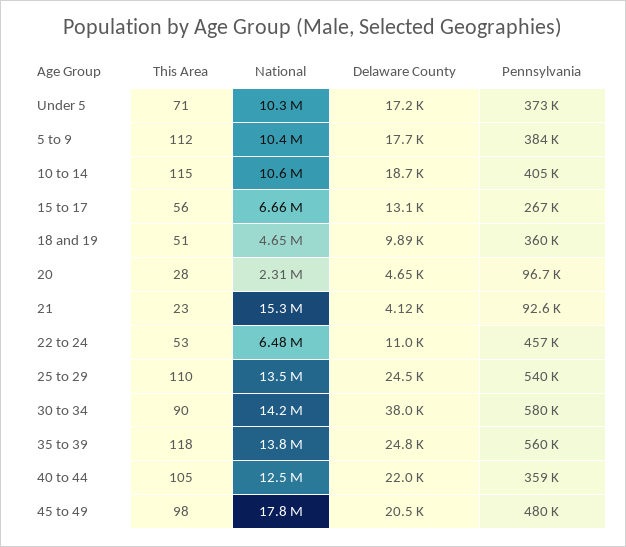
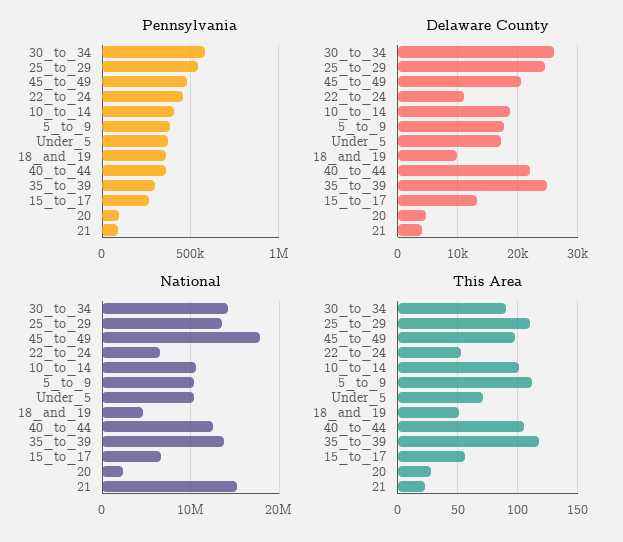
  {
    "This Area": {
      "Under 5": 71,
      "5 to 9": 112,
-     "10 to 14": 115,
+     "10 to 14": 100,
      "15 to 17": 56,
      "18 and 19": 51,
      "20": 28,
      "21": 23,
      "22 to 24": 53,
      "25 to 29": 110,
      "30 to 34": 90,
      "35 to 39": 118,
      "40 to 44": 105,
      "45 to 49": 98
    },
    "National": {
      "Under 5": 10300000,
      "5 to 9": 10400000,
      "10 to 14": 10600000,
      "15 to 17": 6660000,
      "18 and 19": 4650000,
      "20": 2310000,
      "21": 15300000,
      "22 to 24": 6480000,
      "25 to 29": 13500000,
      "30 to 34": 14200000,
      "35 to 39": 13800000,
      "40 to 44": 12500000,
      "45 to 49": 17800000
    },
    "Delaware County": {
      "Under 5": 17200,
      "5 to 9": 17700,
      "10 to 14": 18700,
      "15 to 17": 13100,
      "18 and 19": 9890,
      "20": 4650,
      "21": 4120,
      "22 to 24": 11000,
      "25 to 29": 24500,
-     "30 to 34": 38000,
+     "30 to 34": 26000,
      "35 to 39": 24800,
      "40 to 44": 22000,
      "45 to 49": 20500
    },
    "Pennsylvania": {
      "Under 5": 373000,
      "5 to 9": 384000,
      "10 to 14": 405000,
      "15 to 17": 267000,
      "18 and 19": 360000,
      "20": 96700,
      "21": 92600,
      "22 to 24": 457000,
      "25 to 29": 540000,
      "30 to 34": 580000,
-     "35 to 39": 560000,
+     "35 to 39": 300000,
      "40 to 44": 359000,
      "45 to 49": 480000
    }
  }

